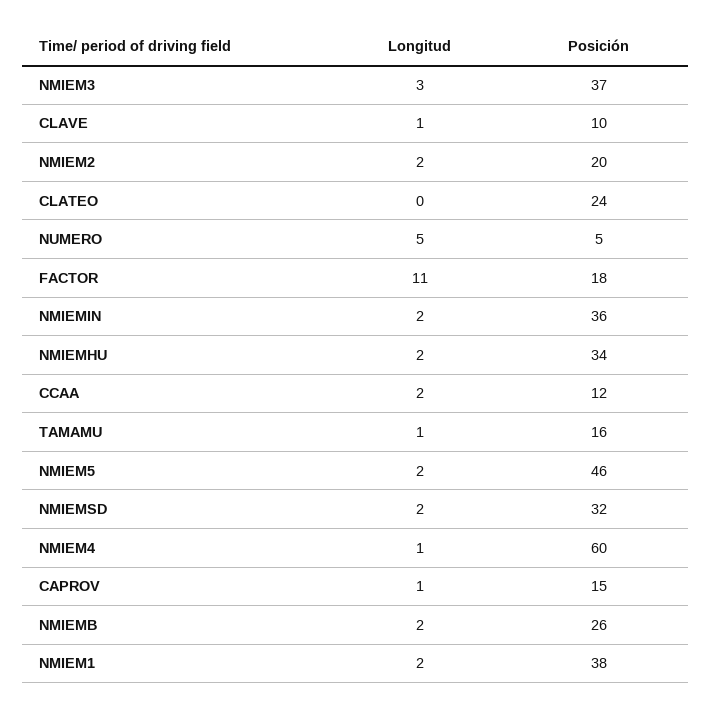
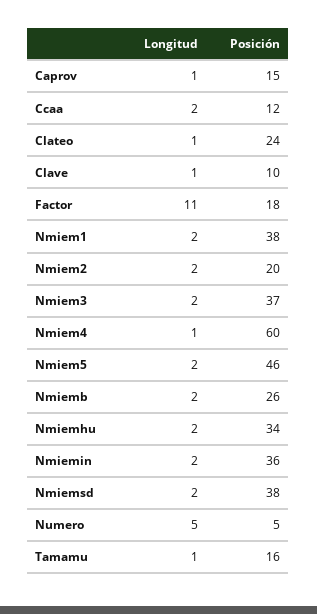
  {
    "Longitud": {
-     "NMIEM3": 3,
+     "NMIEM3": 2,
      "CLAVE": 1,
      "NMIEM2": 2,
-     "CLATEO": 0,
+     "CLATEO": 1,
      "NUMERO": 5,
      "FACTOR": 11,
      "NMIEMIN": 2,
      "NMIEMHU": 2,
      "CCAA": 2,
      "TAMAMU": 1,
      "NMIEM5": 2,
      "NMIEMSD": 2,
      "NMIEM4": 1,
      "CAPROV": 1,
      "NMIEMB": 2,
      "NMIEM1": 2
    },
    "Posición": {
      "NMIEM3": 37,
      "CLAVE": 10,
      "NMIEM2": 20,
      "CLATEO": 24,
      "NUMERO": 5,
      "FACTOR": 18,
      "NMIEMIN": 36,
      "NMIEMHU": 34,
      "CCAA": 12,
      "TAMAMU": 16,
      "NMIEM5": 46,
-     "NMIEMSD": 32,
+     "NMIEMSD": 38,
      "NMIEM4": 60,
      "CAPROV": 15,
      "NMIEMB": 26,
      "NMIEM1": 38
    }
  }

